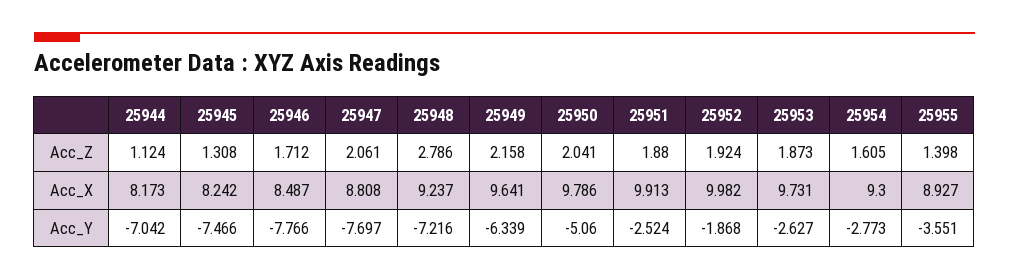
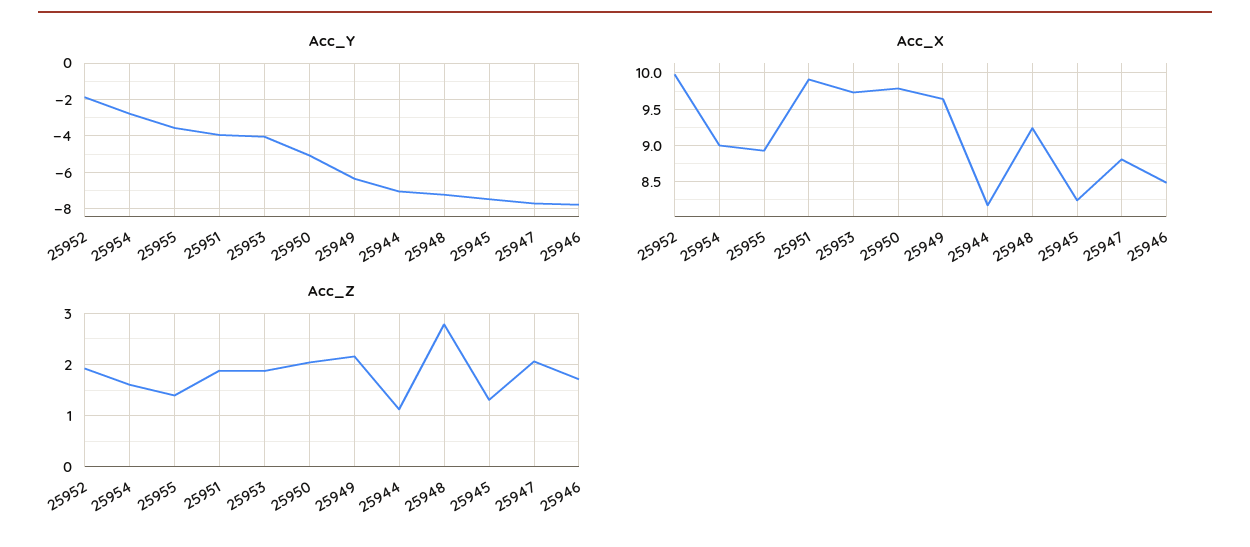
  {
    "Acc_Z": {
      "25944": 1.124,
      "25945": 1.308,
      "25946": 1.712,
      "25947": 2.061,
      "25948": 2.786,
      "25949": 2.158,
      "25950": 2.041,
      "25951": 1.88,
      "25952": 1.924,
      "25953": 1.873,
      "25954": 1.605,
      "25955": 1.398
    },
    "Acc_X": {
      "25944": 8.173,
      "25945": 8.242,
      "25946": 8.487,
      "25947": 8.808,
      "25948": 9.237,
      "25949": 9.641,
      "25950": 9.786,
      "25951": 9.913,
      "25952": 9.982,
      "25953": 9.731,
-     "25954": 9.3,
+     "25954": 9,
      "25955": 8.927
    },
    "Acc_Y": {
      "25944": -7.042,
      "25945": -7.466,
      "25946": -7.766,
      "25947": -7.697,
      "25948": -7.216,
      "25949": -6.339,
      "25950": -5.06,
-     "25951": -2.524,
+     "25951": -4,
      "25952": -1.868,
-     "25953": -2.627,
+     "25953": -4,
      "25954": -2.773,
      "25955": -3.551
    }
  }

